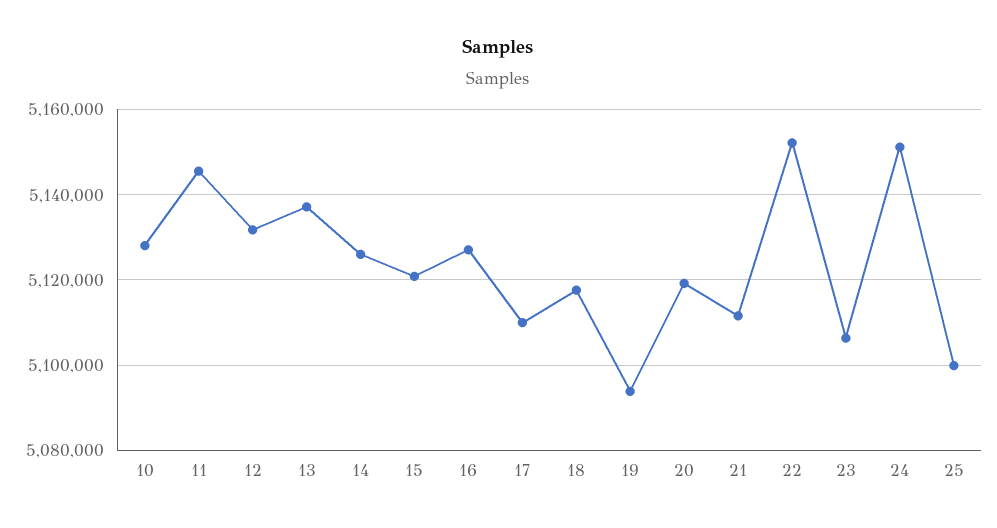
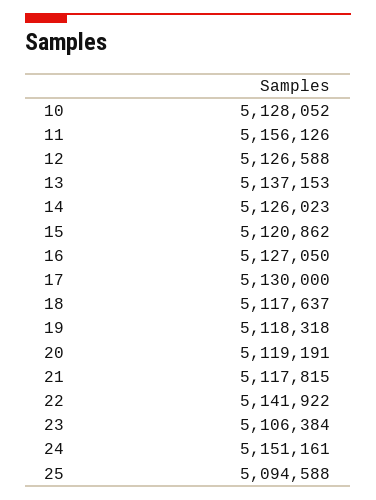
  {
    "10": 5128052,
-   "11": 5146000,
+   "11": 5156126,
-   "12": 5132000,
+   "12": 5126588,
    "13": 5137153,
    "14": 5126023,
    "15": 5120862,
    "16": 5127050,
-   "17": 5110000,
+   "17": 5130000,
    "18": 5117637,
-   "19": 5094000,
+   "19": 5118318,
    "20": 5119191,
-   "21": 5112000,
+   "21": 5117815,
-   "22": 5152000,
+   "22": 5141922,
    "23": 5106384,
    "24": 5151161,
-   "25": 5100000
+   "25": 5094588
  }

